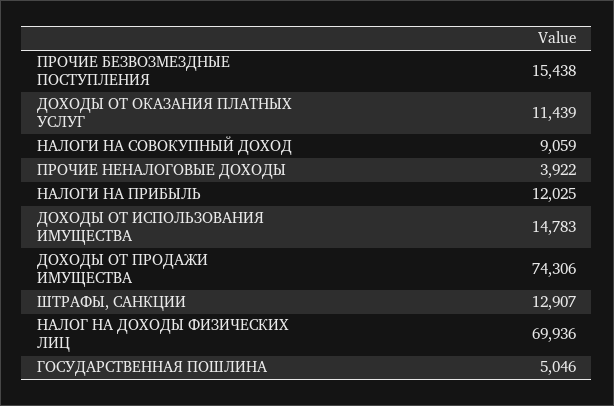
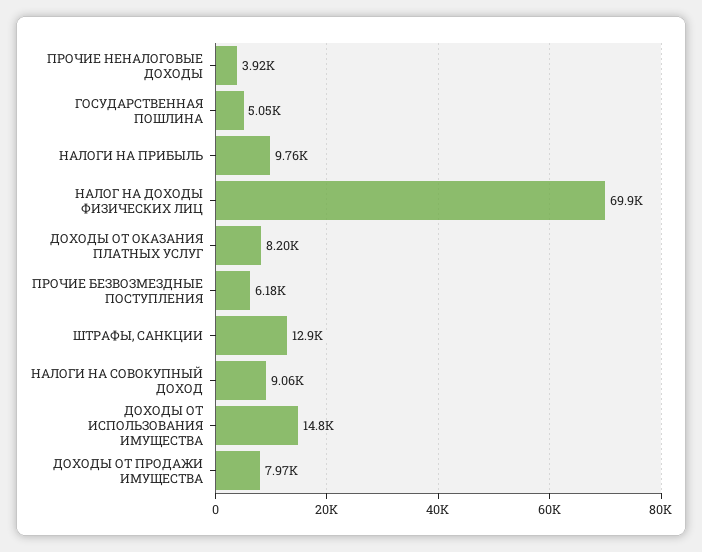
  {
-   "ПРОЧИЕ БЕЗВОЗМЕЗДНЫЕ ПОСТУПЛЕНИЯ": 15438,
+   "ПРОЧИЕ БЕЗВОЗМЕЗДНЫЕ ПОСТУПЛЕНИЯ": 6180,
-   "ДОХОДЫ ОТ ОКАЗАНИЯ ПЛАТНЫХ УСЛУГ": 11439,
+   "ДОХОДЫ ОТ ОКАЗАНИЯ ПЛАТНЫХ УСЛУГ": 8200,
    "НАЛОГИ НА СОВОКУПНЫЙ ДОХОД": 9059,
    "ПРОЧИЕ НЕНАЛОГОВЫЕ ДОХОДЫ": 3922,
-   "НАЛОГИ НА ПРИБЫЛЬ": 12025,
+   "НАЛОГИ НА ПРИБЫЛЬ": 9760,
    "ДОХОДЫ ОТ ИСПОЛЬЗОВАНИЯ ИМУЩЕСТВА": 14783,
-   "ДОХОДЫ ОТ ПРОДАЖИ ИМУЩЕСТВА": 74306,
+   "ДОХОДЫ ОТ ПРОДАЖИ ИМУЩЕСТВА": 7970,
    "ШТРАФЫ, САНКЦИИ": 12907,
    "НАЛОГ НА ДОХОДЫ ФИЗИЧЕСКИХ ЛИЦ": 69936,
    "ГОСУДАРСТВЕННАЯ ПОШЛИНА": 5046
  }

